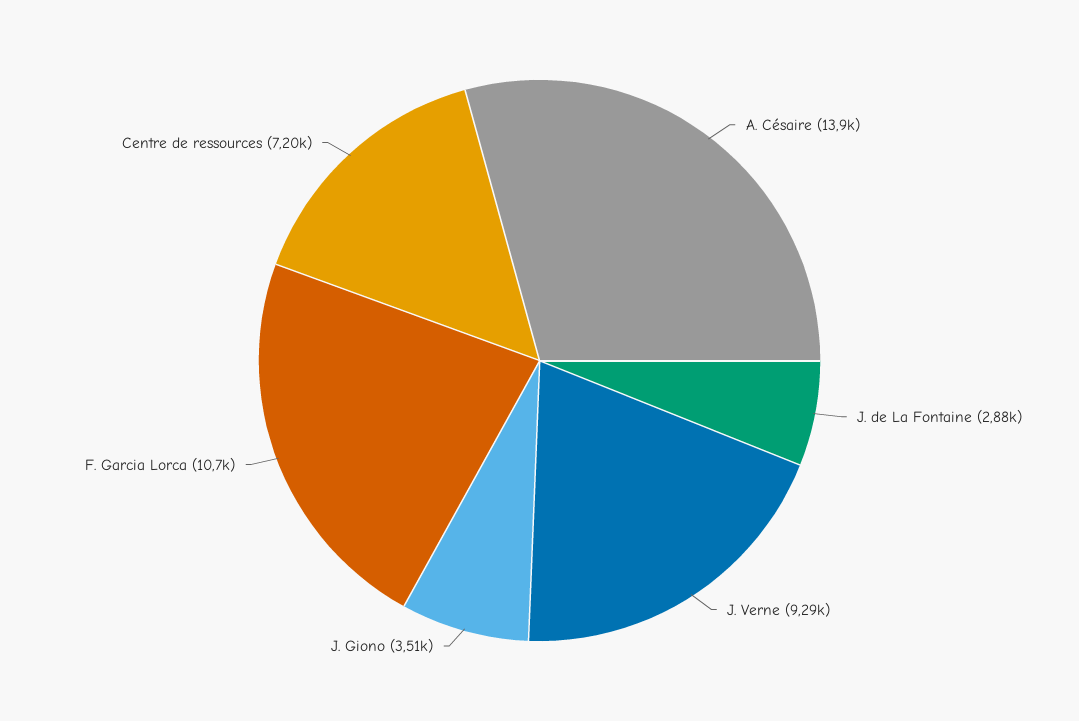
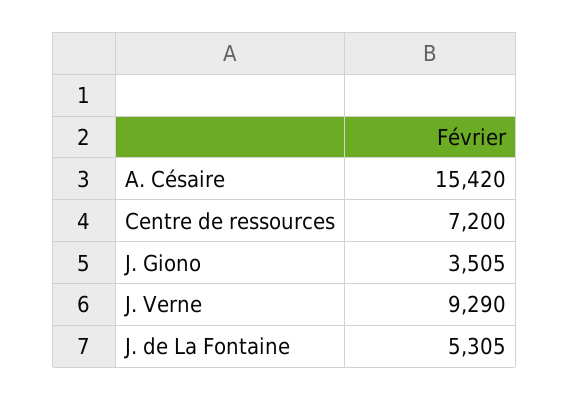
  {
-   "A. Césaire": 13900,
+   "A. Césaire": 15420,
-   "J. de La Fontaine": 2880,
+   "J. de La Fontaine": 5305,
    "J. Verne": 9290,
    "J. Giono": 3505,
-   "F. Garcia Lorca": 10700,
    "Centre de ressources": 7200
  }

